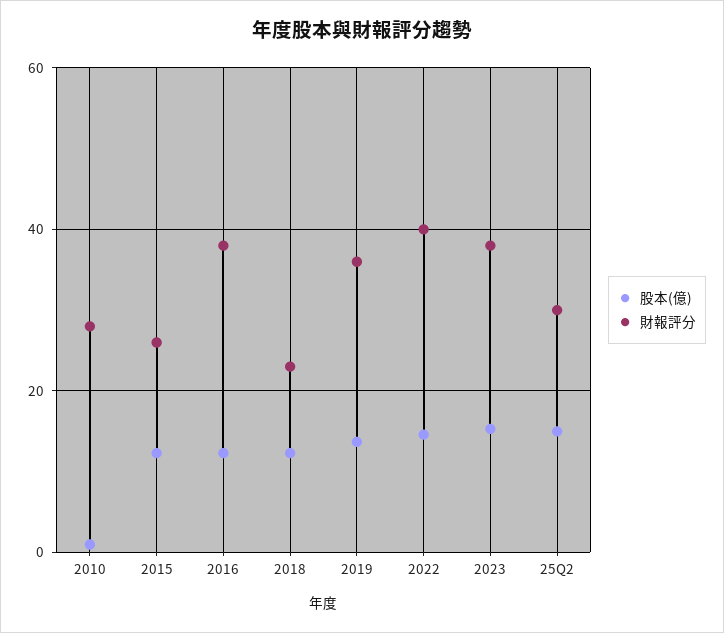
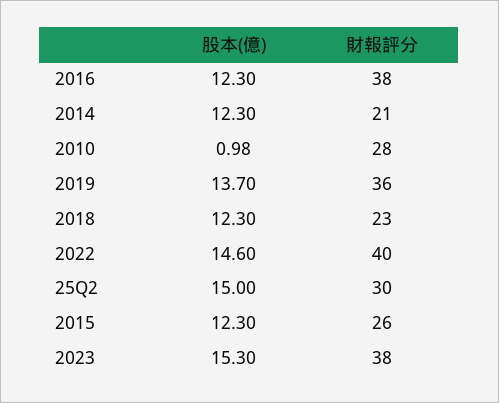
  {
    "股本(億)": {
      "2010": 0.98,
      "2015": 12.3,
      "2016": 12.3,
      "2018": 12.3,
      "2019": 13.7,
      "2022": 14.6,
      "2023": 15.3,
-     "25Q2": 15
+     "25Q2": 15,
+     "2014": 12.3
    },
    "財報評分": {
      "2010": 28,
      "2015": 26,
      "2016": 38,
      "2018": 23,
      "2019": 36,
      "2022": 40,
      "2023": 38,
-     "25Q2": 30
+     "25Q2": 30,
+     "2014": 21
    }
  }

